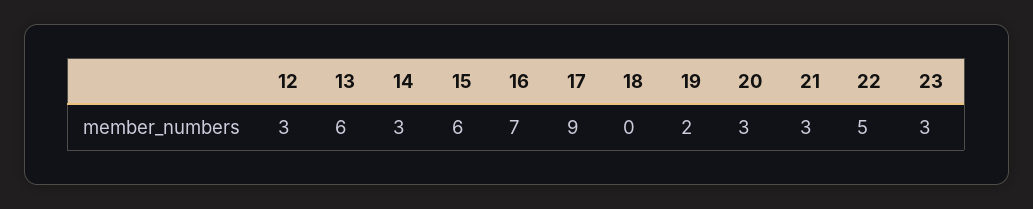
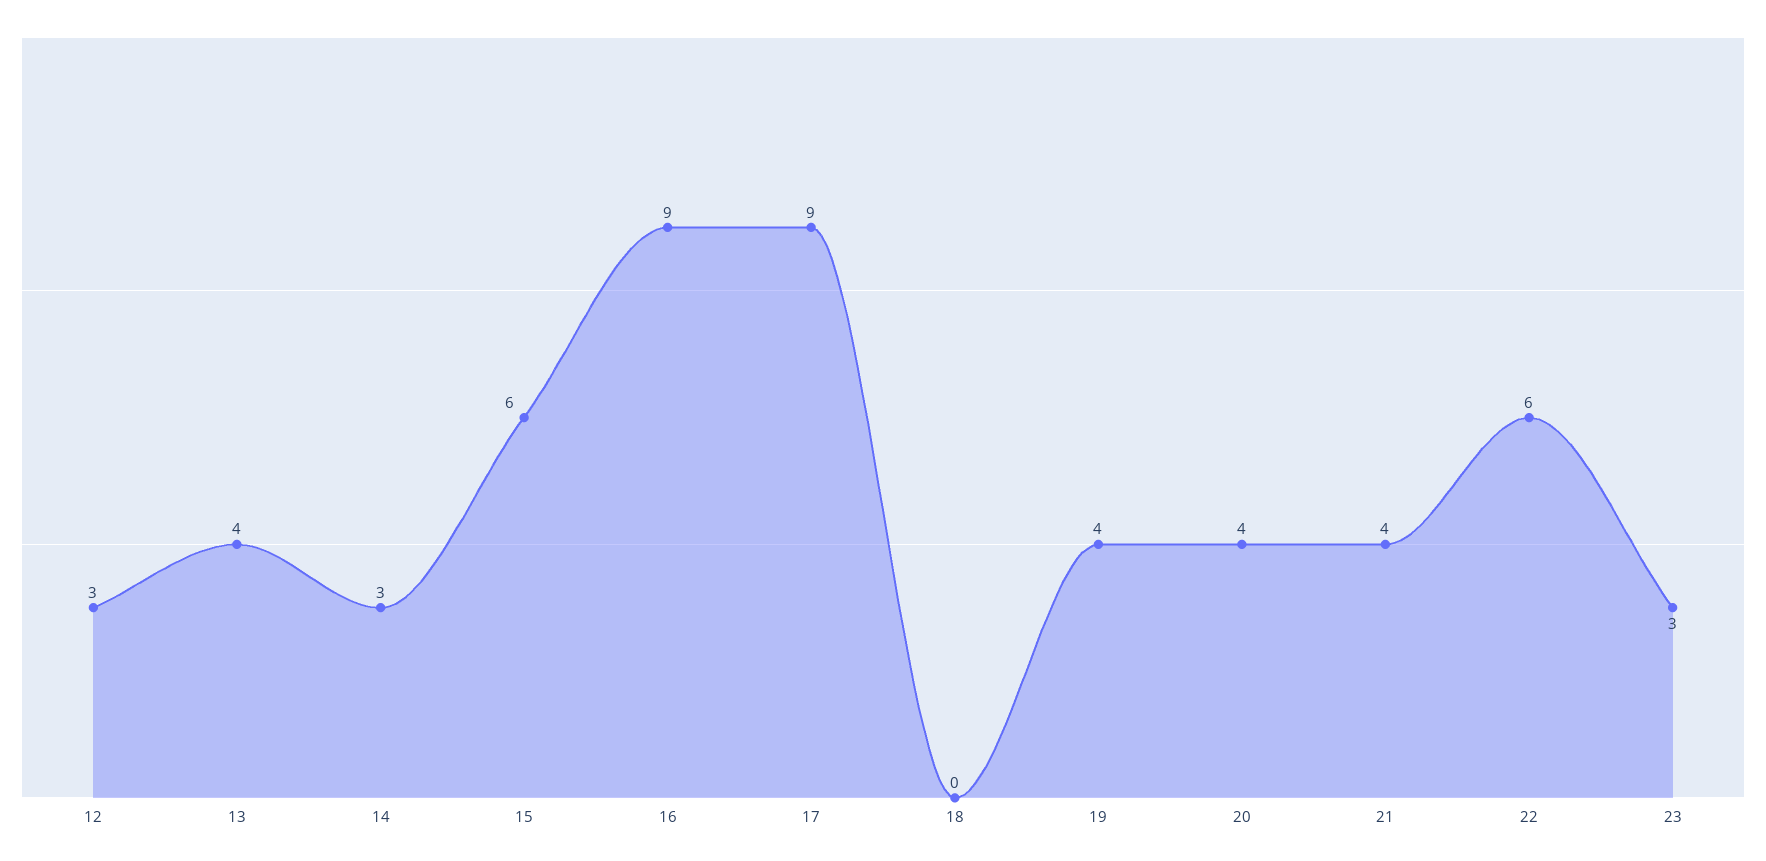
  {
    "12": 3,
-   "13": 6,
+   "13": 4,
    "14": 3,
    "15": 6,
-   "16": 7,
+   "16": 9,
    "17": 9,
    "18": 0,
-   "19": 2,
+   "19": 4,
-   "20": 3,
+   "20": 4,
-   "21": 3,
+   "21": 4,
-   "22": 5,
+   "22": 6,
    "23": 3
  }

